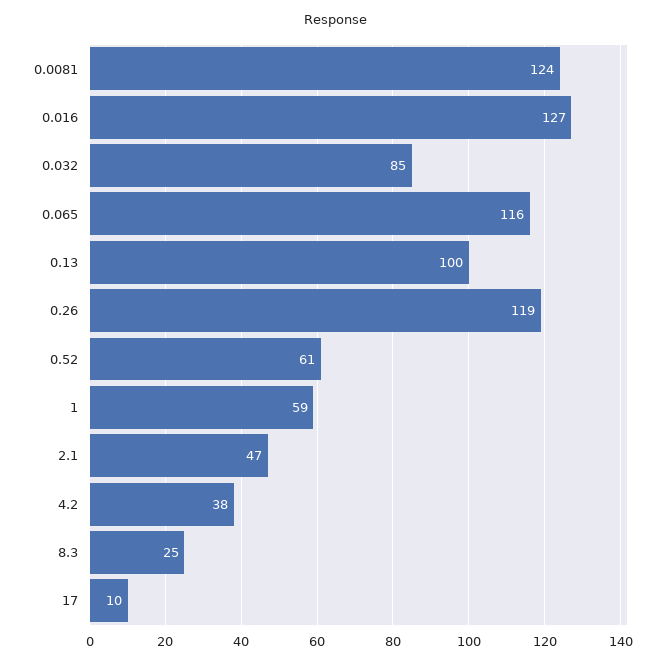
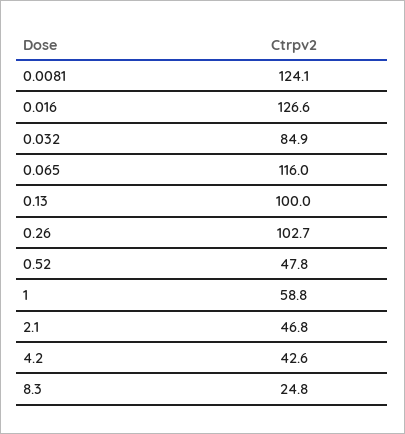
  {
    "0.0081": 124.1,
    "0.016": 126.6,
    "0.032": 84.9,
    "0.065": 116,
    "0.13": 100,
-   "0.26": 119,
+   "0.26": 102.7,
-   "0.52": 61,
+   "0.52": 47.8,
    "1": 58.8,
    "2.1": 46.8,
-   "4.2": 38,
+   "4.2": 42.6,
-   "8.3": 24.8,
+   "8.3": 24.8
-   "17": 10
  }

